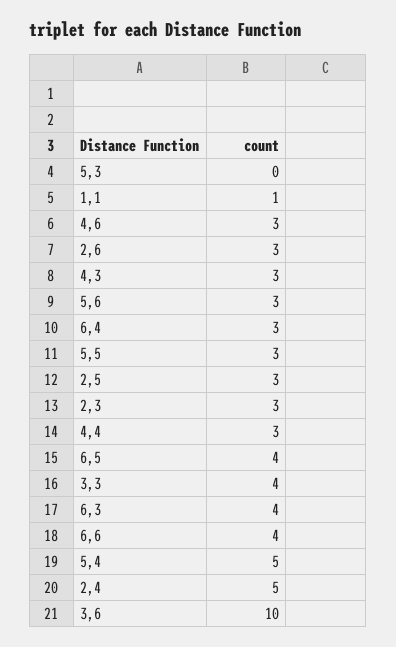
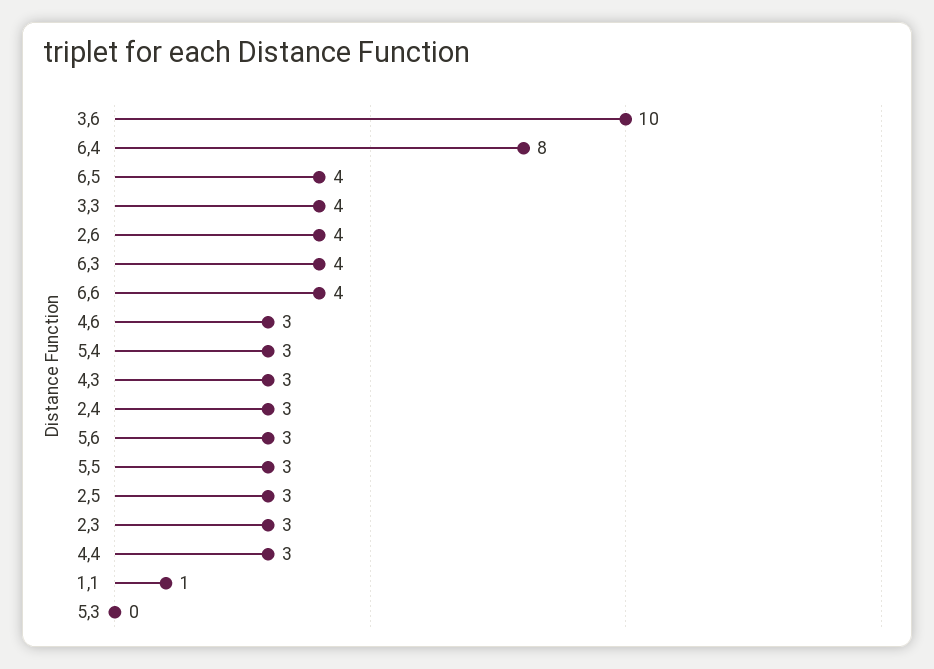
  {
    "5,3": 0,
    "1,1": 1,
    "4,6": 3,
-   "2,6": 3,
+   "2,6": 4,
    "4,3": 3,
    "5,6": 3,
-   "6,4": 3,
+   "6,4": 8,
    "5,5": 3,
    "2,5": 3,
    "2,3": 3,
    "4,4": 3,
    "6,5": 4,
    "3,3": 4,
    "6,3": 4,
    "6,6": 4,
-   "5,4": 5,
+   "5,4": 3,
-   "2,4": 5,
+   "2,4": 3,
    "3,6": 10
  }

